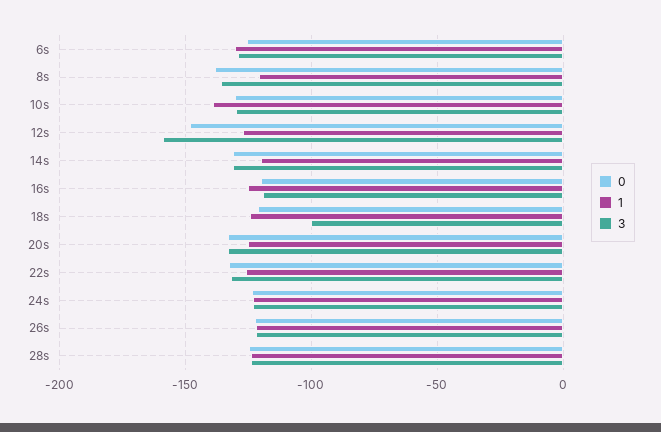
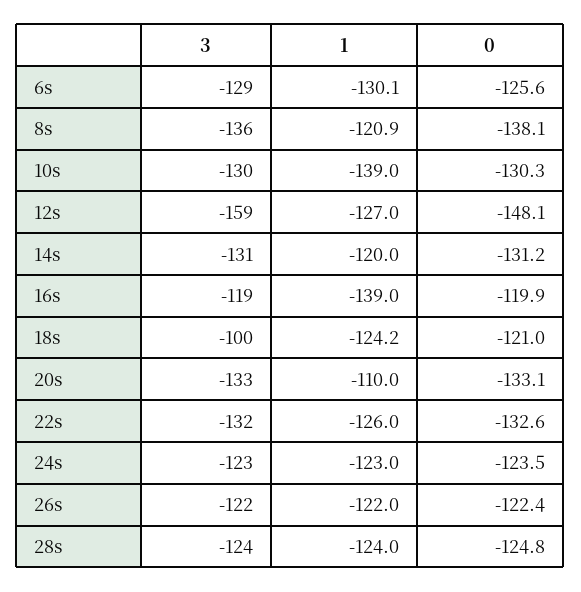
  {
    "0": {
      "6s": -125.6,
      "8s": -138.1,
      "10s": -130.3,
      "12s": -148.1,
      "14s": -131.2,
      "16s": -119.9,
      "18s": -121,
      "20s": -133.1,
      "22s": -132.6,
      "24s": -123.5,
      "26s": -122.4,
      "28s": -124.8
    },
    "1": {
      "6s": -130.1,
      "8s": -120.9,
      "10s": -139,
      "12s": -127,
      "14s": -120,
-     "16s": -125,
+     "16s": -139,
      "18s": -124.2,
-     "20s": -125,
+     "20s": -110,
      "22s": -126,
      "24s": -123,
      "26s": -122,
      "28s": -124
    },
    "3": {
      "6s": -129,
      "8s": -136,
      "10s": -130,
      "12s": -159,
      "14s": -131,
      "16s": -119,
      "18s": -100,
      "20s": -133,
      "22s": -132,
      "24s": -123,
      "26s": -122,
      "28s": -124
    }
  }

